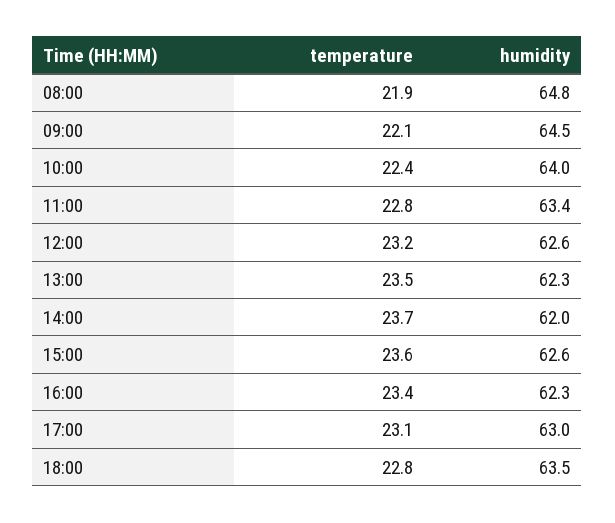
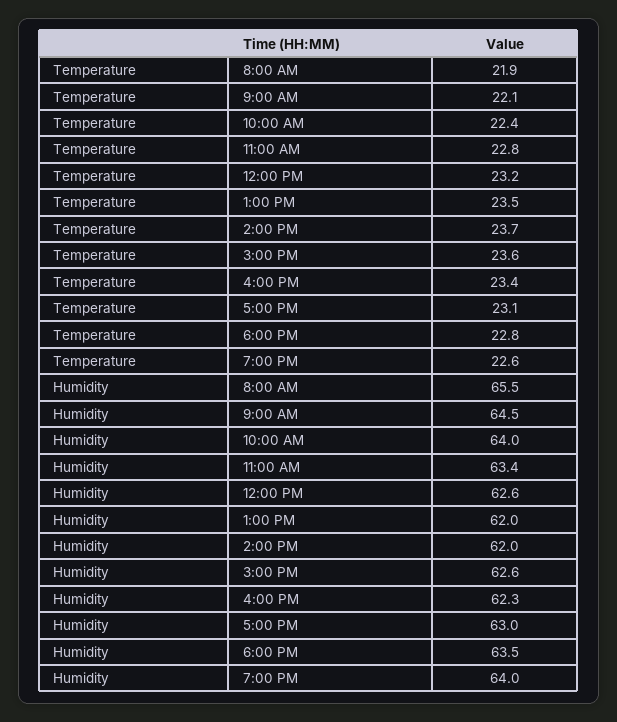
  {
    "temperature": {
      "08:00": 21.9,
      "09:00": 22.1,
      "10:00": 22.4,
      "11:00": 22.8,
      "12:00": 23.2,
      "13:00": 23.5,
      "14:00": 23.7,
      "15:00": 23.6,
      "16:00": 23.4,
      "17:00": 23.1,
-     "18:00": 22.8
+     "18:00": 22.8,
+     "7:00 PM": 22.6
    },
    "humidity": {
-     "08:00": 64.8,
+     "08:00": 65.5,
      "09:00": 64.5,
      "10:00": 64,
      "11:00": 63.4,
      "12:00": 62.6,
-     "13:00": 62.3,
+     "13:00": 62,
      "14:00": 62,
      "15:00": 62.6,
      "16:00": 62.3,
      "17:00": 63,
-     "18:00": 63.5
+     "18:00": 63.5,
+     "7:00 PM": 64
    }
  }

